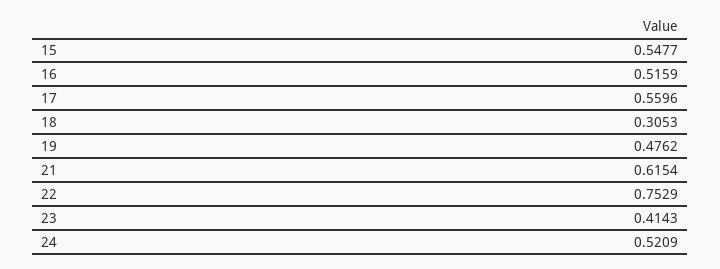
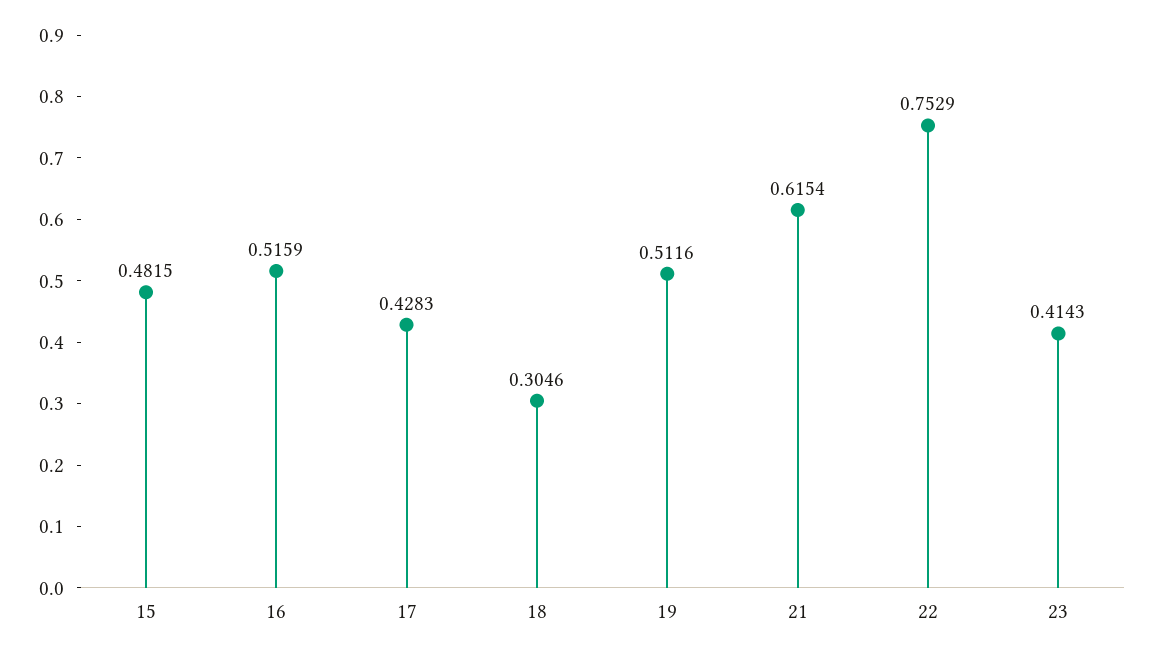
  {
-   "15": 0.5477,
+   "15": 0.4815,
    "16": 0.5159,
-   "17": 0.5596,
+   "17": 0.4283,
-   "18": 0.3053,
+   "18": 0.3046,
-   "19": 0.4762,
+   "19": 0.5116,
    "21": 0.6154,
    "22": 0.7529,
-   "23": 0.4143,
+   "23": 0.4143
-   "24": 0.5209
  }

